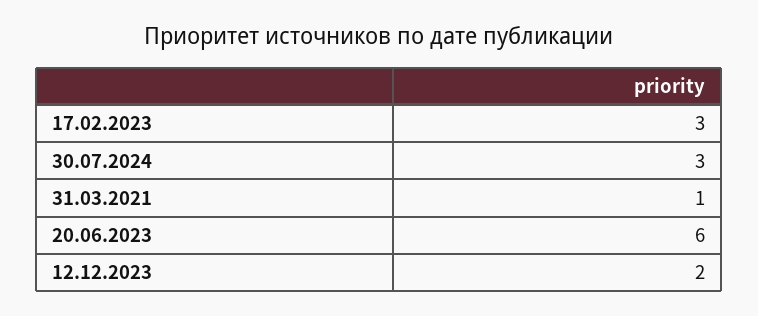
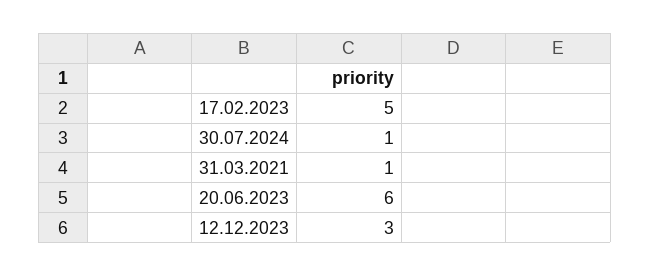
  {
-   "17.02.2023": 3,
+   "17.02.2023": 5,
-   "30.07.2024": 3,
+   "30.07.2024": 1,
    "31.03.2021": 1,
    "20.06.2023": 6,
-   "12.12.2023": 2
+   "12.12.2023": 3
  }

